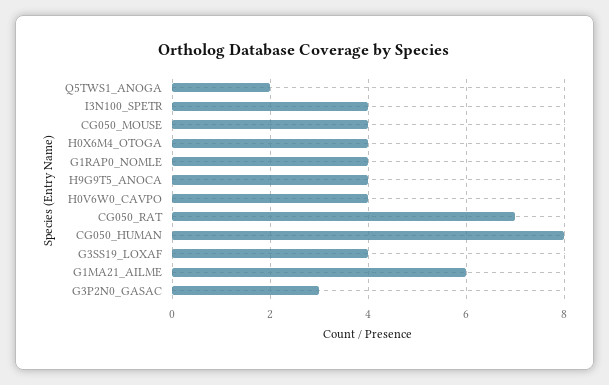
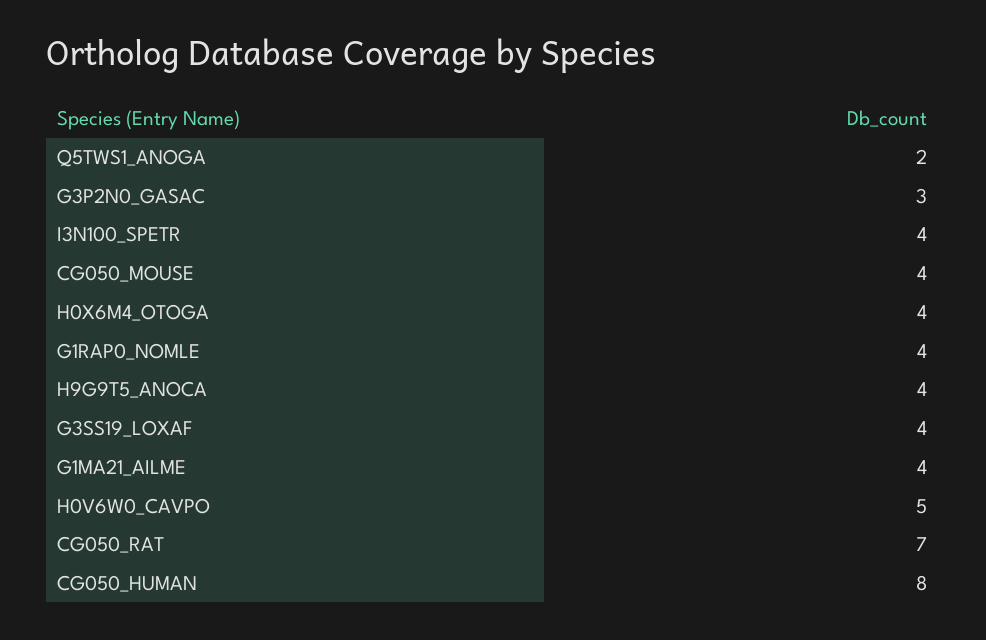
  {
    "Q5TWS1_ANOGA": 2,
    "I3N100_SPETR": 4,
    "CG050_MOUSE": 4,
    "H0X6M4_OTOGA": 4,
    "G1RAP0_NOMLE": 4,
    "H9G9T5_ANOCA": 4,
-   "H0V6W0_CAVPO": 4,
+   "H0V6W0_CAVPO": 5,
    "CG050_RAT": 7,
    "CG050_HUMAN": 8,
    "G3SS19_LOXAF": 4,
-   "G1MA21_AILME": 6,
+   "G1MA21_AILME": 4,
    "G3P2N0_GASAC": 3
  }

